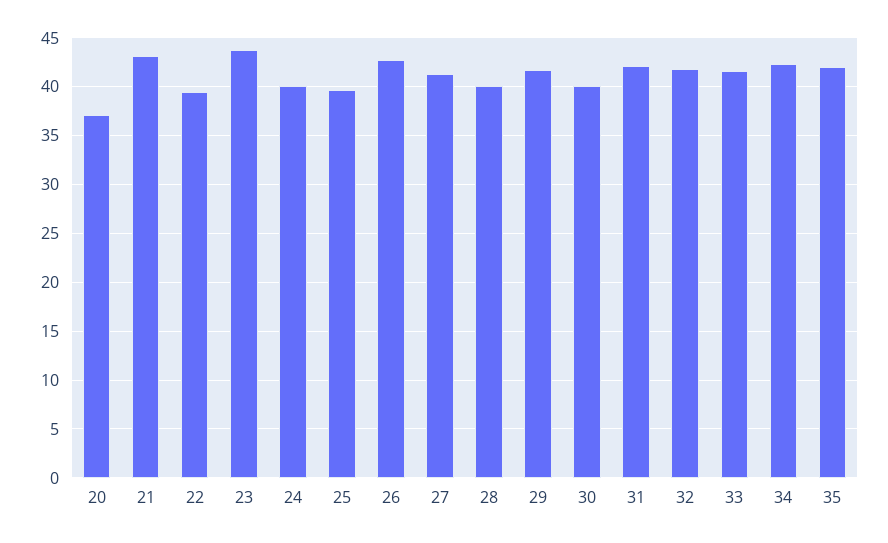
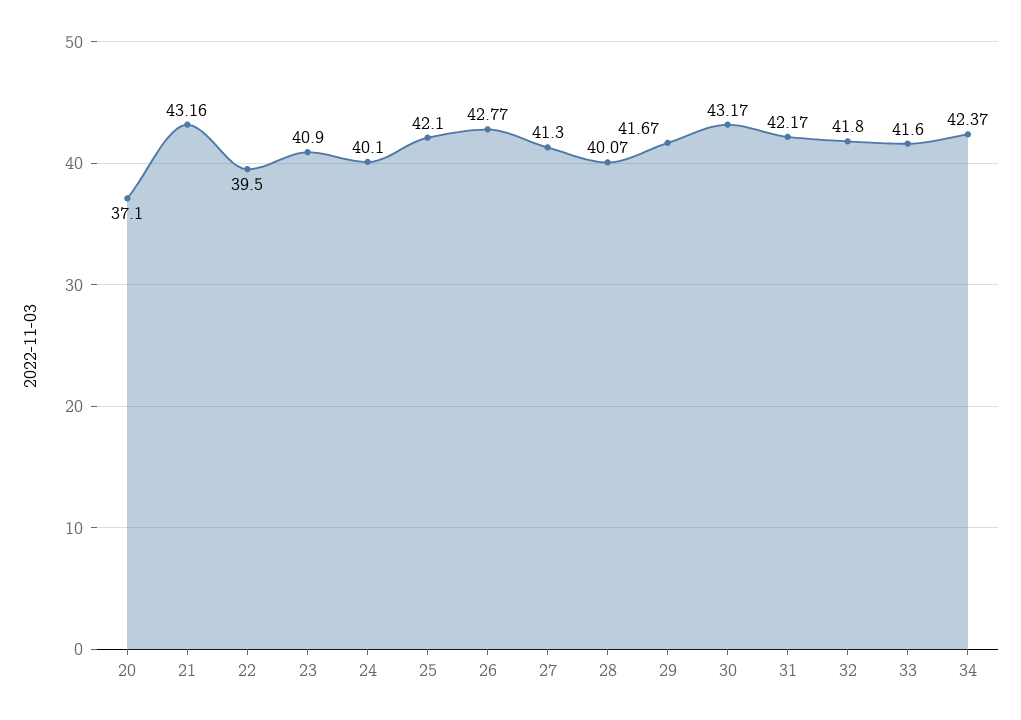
  {
    "20": 37.1,
    "21": 43.16,
    "22": 39.5,
-   "23": 44,
+   "23": 40.9,
    "24": 40.1,
-   "25": 40,
+   "25": 42.1,
    "26": 42.77,
    "27": 41.3,
    "28": 40.07,
    "29": 41.67,
-   "30": 40,
+   "30": 43.17,
    "31": 42.17,
    "32": 41.8,
    "33": 41.6,
-   "34": 42.37,
+   "34": 42.37
-   "35": 42
  }

